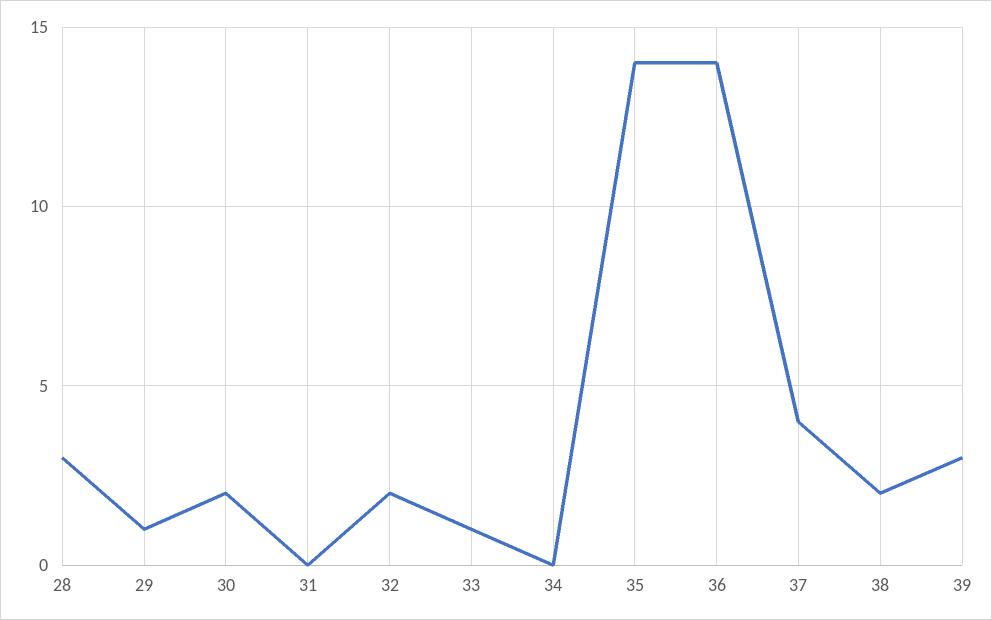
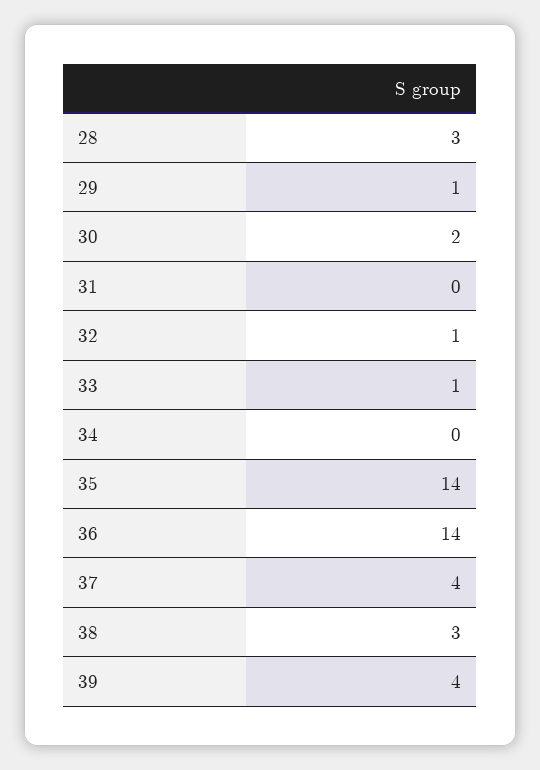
  {
    "28": 3,
    "29": 1,
    "30": 2,
    "31": 0,
-   "32": 2,
+   "32": 1,
    "33": 1,
    "34": 0,
    "35": 14,
    "36": 14,
    "37": 4,
-   "38": 2,
+   "38": 3,
-   "39": 3
+   "39": 4
  }

